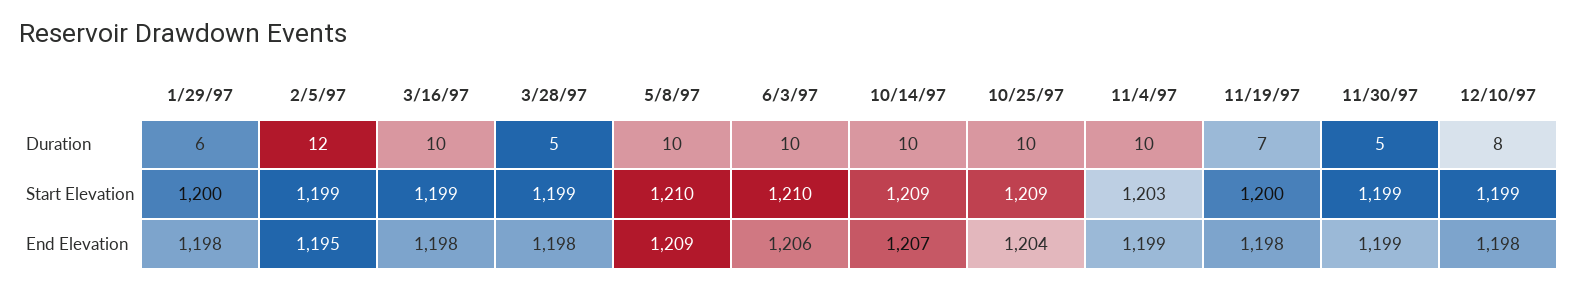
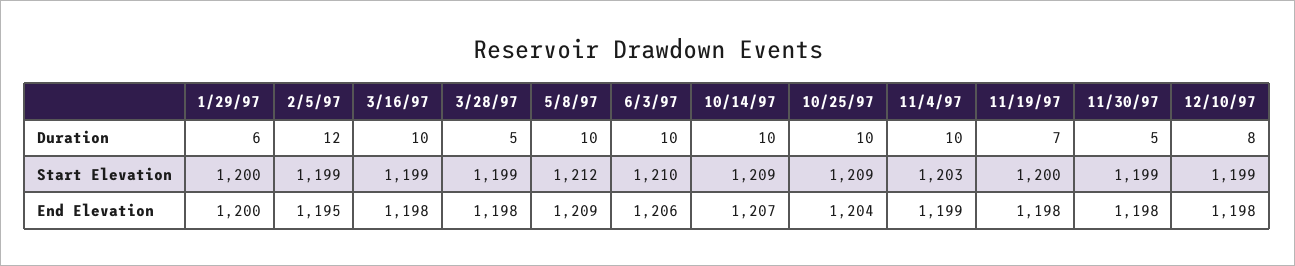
  {
    "1/29/97": {
      "Duration": 6,
      "Start Elevation": 1200,
-     "End Elevation": 1198
+     "End Elevation": 1200
    },
    "2/5/97": {
      "Duration": 12,
      "Start Elevation": 1199,
      "End Elevation": 1195
    },
    "3/16/97": {
      "Duration": 10,
      "Start Elevation": 1199,
      "End Elevation": 1198
    },
    "3/28/97": {
      "Duration": 5,
      "Start Elevation": 1199,
      "End Elevation": 1198
    },
    "5/8/97": {
      "Duration": 10,
-     "Start Elevation": 1210,
+     "Start Elevation": 1212,
      "End Elevation": 1209
    },
    "6/3/97": {
      "Duration": 10,
      "Start Elevation": 1210,
      "End Elevation": 1206
    },
    "10/14/97": {
      "Duration": 10,
      "Start Elevation": 1209,
      "End Elevation": 1207
    },
    "10/25/97": {
      "Duration": 10,
      "Start Elevation": 1209,
      "End Elevation": 1204
    },
    "11/4/97": {
      "Duration": 10,
      "Start Elevation": 1203,
      "End Elevation": 1199
    },
    "11/19/97": {
      "Duration": 7,
      "Start Elevation": 1200,
      "End Elevation": 1198
    },
    "11/30/97": {
      "Duration": 5,
      "Start Elevation": 1199,
-     "End Elevation": 1199
+     "End Elevation": 1198
    },
    "12/10/97": {
      "Duration": 8,
      "Start Elevation": 1199,
      "End Elevation": 1198
    }
  }

